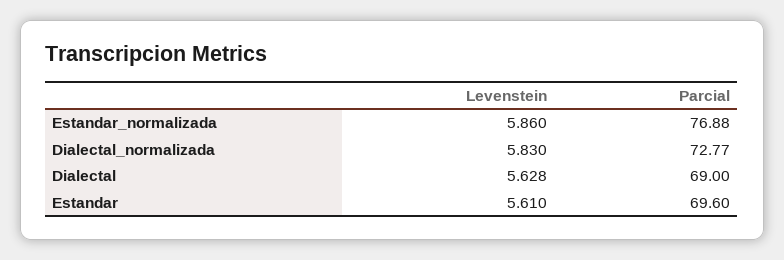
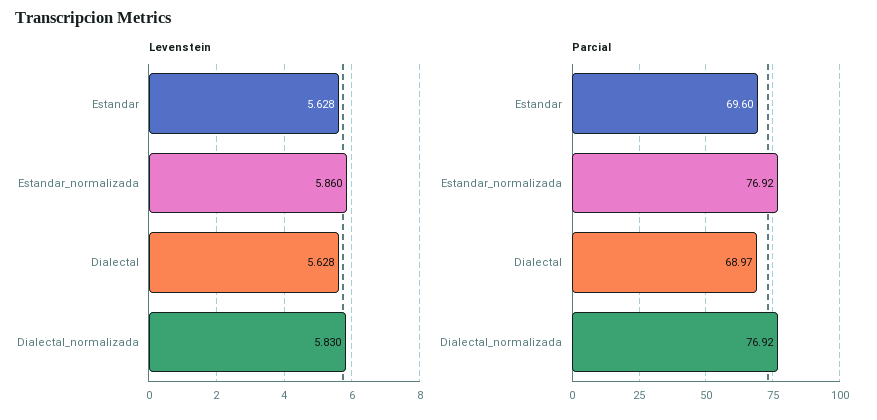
  {
    "Levenstein": {
      "Estandar_normalizada": 5.86,
      "Dialectal_normalizada": 5.83,
      "Dialectal": 5.628,
-     "Estandar": 5.61
+     "Estandar": 5.628
    },
    "Parcial": {
-     "Estandar_normalizada": 76.88,
+     "Estandar_normalizada": 76.92,
-     "Dialectal_normalizada": 72.77,
+     "Dialectal_normalizada": 76.92,
-     "Dialectal": 69,
+     "Dialectal": 68.97,
      "Estandar": 69.6
    }
  }

